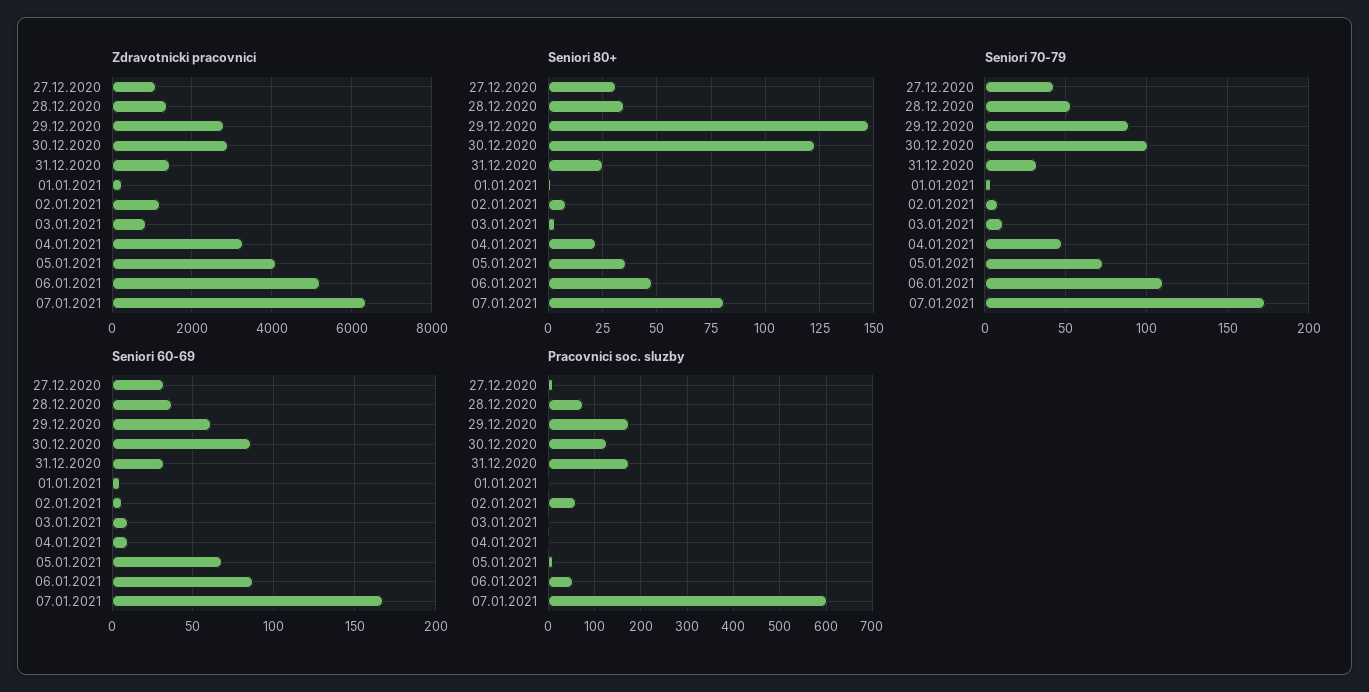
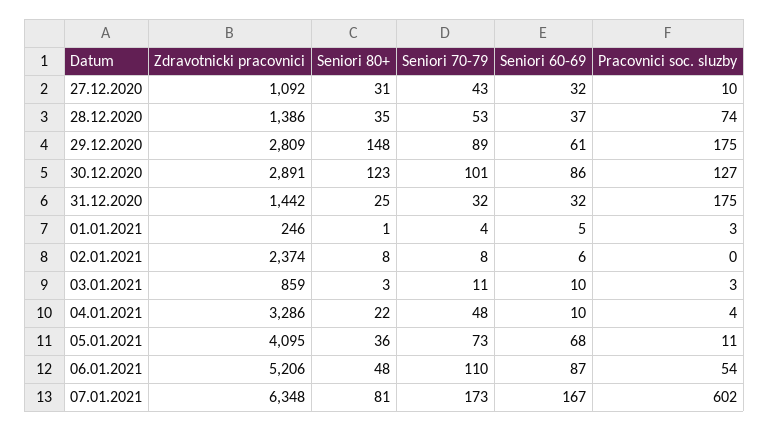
  {
    "Zdravotnicki pracovnici": {
      "27.12.2020": 1092,
      "28.12.2020": 1386,
      "29.12.2020": 2809,
      "30.12.2020": 2891,
      "31.12.2020": 1442,
      "01.01.2021": 246,
-     "02.01.2021": 1200,
+     "02.01.2021": 2374,
      "03.01.2021": 859,
      "04.01.2021": 3286,
      "05.01.2021": 4095,
      "06.01.2021": 5206,
      "07.01.2021": 6348
    },
    "Seniori 80+": {
      "27.12.2020": 31,
      "28.12.2020": 35,
      "29.12.2020": 148,
      "30.12.2020": 123,
      "31.12.2020": 25,
      "01.01.2021": 1,
      "02.01.2021": 8,
      "03.01.2021": 3,
      "04.01.2021": 22,
      "05.01.2021": 36,
      "06.01.2021": 48,
      "07.01.2021": 81
    },
    "Seniori 70-79": {
      "27.12.2020": 43,
      "28.12.2020": 53,
      "29.12.2020": 89,
      "30.12.2020": 101,
      "31.12.2020": 32,
      "01.01.2021": 4,
      "02.01.2021": 8,
      "03.01.2021": 11,
      "04.01.2021": 48,
      "05.01.2021": 73,
      "06.01.2021": 110,
      "07.01.2021": 173
    },
    "Seniori 60-69": {
      "27.12.2020": 32,
      "28.12.2020": 37,
      "29.12.2020": 61,
      "30.12.2020": 86,
      "31.12.2020": 32,
      "01.01.2021": 5,
      "02.01.2021": 6,
      "03.01.2021": 10,
      "04.01.2021": 10,
      "05.01.2021": 68,
      "06.01.2021": 87,
      "07.01.2021": 167
    },
    "Pracovnici soc. sluzby": {
      "27.12.2020": 10,
      "28.12.2020": 74,
      "29.12.2020": 175,
      "30.12.2020": 127,
      "31.12.2020": 175,
      "01.01.2021": 3,
-     "02.01.2021": 60,
+     "02.01.2021": 0,
      "03.01.2021": 3,
      "04.01.2021": 4,
      "05.01.2021": 11,
      "06.01.2021": 54,
      "07.01.2021": 602
    }
  }

